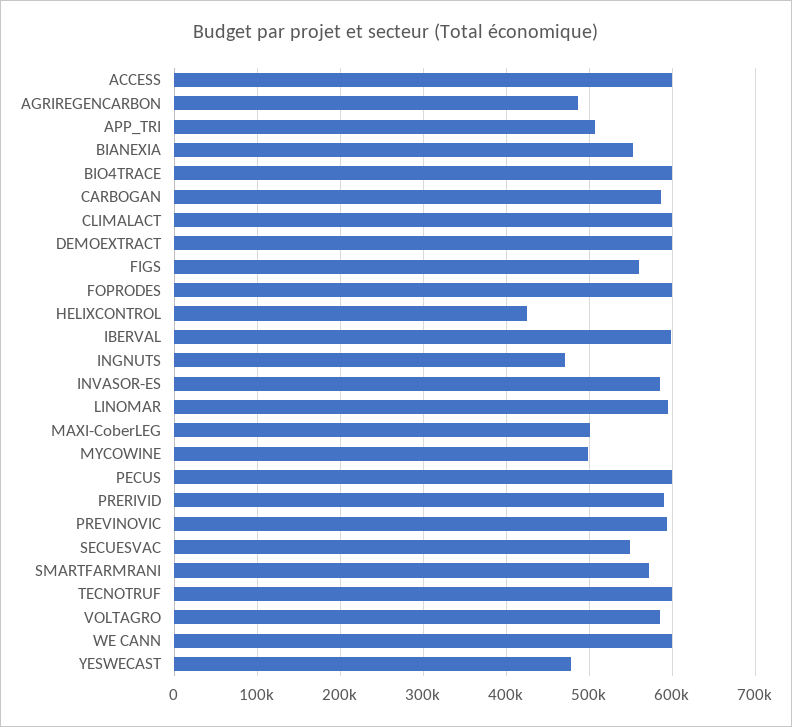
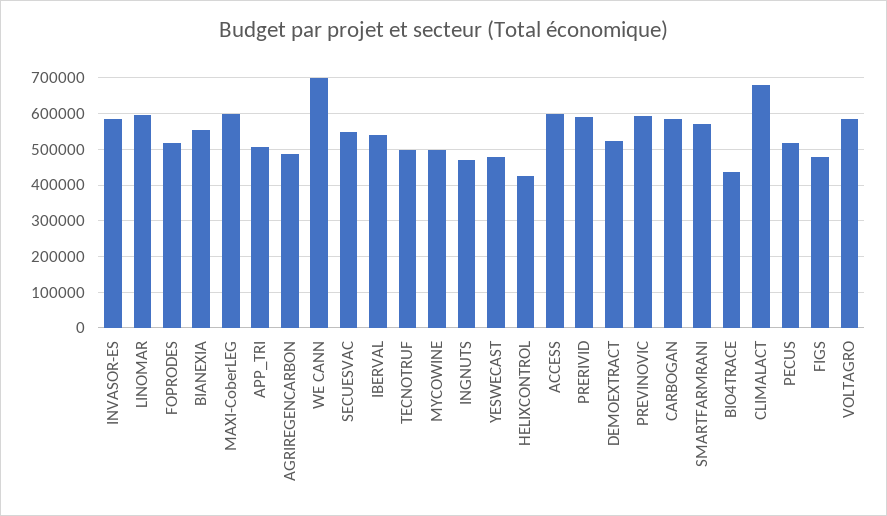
  {
    "ACCESS": 600000,
    "AGRIREGENCARBON": 490000,
    "APP_TRI": 510000,
    "BIANEXIA": 550000,
-   "BIO4TRACE": 600000,
+   "BIO4TRACE": 440000,
    "CARBOGAN": 590000,
-   "CLIMALACT": 600000,
+   "CLIMALACT": 680000,
-   "DEMOEXTRACT": 600000,
+   "DEMOEXTRACT": 520000,
-   "FIGS": 560000,
+   "FIGS": 480000,
-   "FOPRODES": 600000,
+   "FOPRODES": 520000,
    "HELIXCONTROL": 420000,
-   "IBERVAL": 600000,
+   "IBERVAL": 540000,
    "INGNUTS": 470000,
    "INVASOR-ES": 590000,
    "LINOMAR": 600000,
-   "MAXI-CoberLEG": 500000,
+   "MAXI-CoberLEG": 600000,
    "MYCOWINE": 500000,
-   "PECUS": 600000,
+   "PECUS": 520000,
    "PRERIVID": 590000,
    "PREVINOVIC": 590000,
    "SECUESVAC": 550000,
    "SMARTFARMRANI": 570000,
-   "TECNOTRUF": 600000,
+   "TECNOTRUF": 500000,
    "VOLTAGRO": 590000,
-   "WE CANN": 600000,
+   "WE CANN": 700000,
    "YESWECAST": 480000
  }

